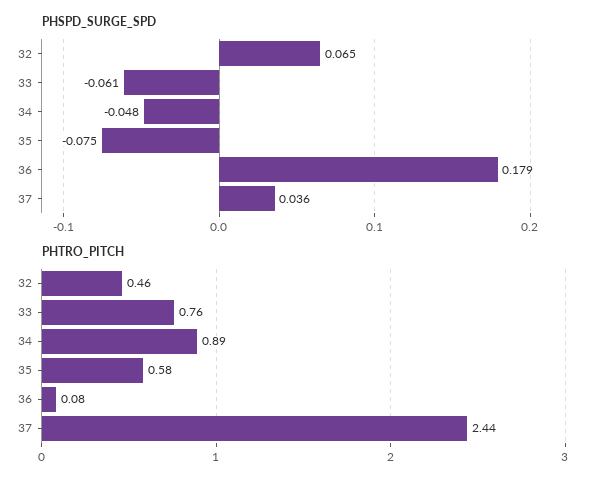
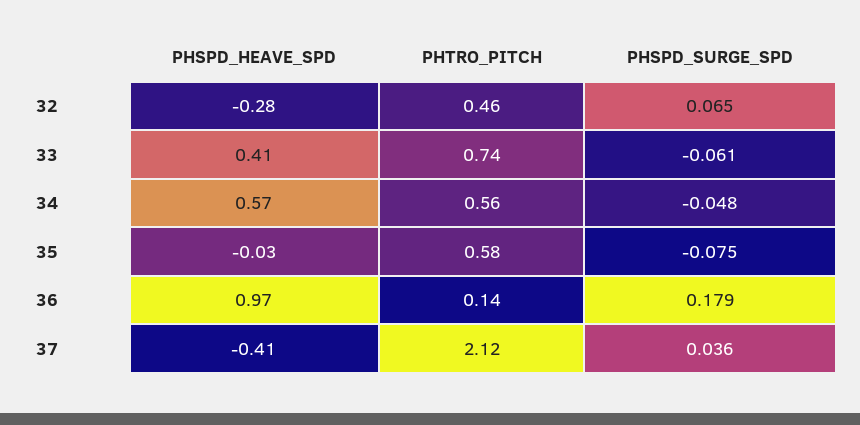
  {
    "PHSPD_SURGE_SPD": {
      "32": 0.065,
      "33": -0.061,
      "34": -0.048,
      "35": -0.075,
      "36": 0.179,
      "37": 0.036
    },
    "PHTRO_PITCH": {
      "32": 0.46,
-     "33": 0.76,
+     "33": 0.74,
-     "34": 0.89,
+     "34": 0.56,
      "35": 0.58,
-     "36": 0.08,
+     "36": 0.14,
-     "37": 2.44
+     "37": 2.12
-   }
+   },
+   "PHSPD_HEAVE_SPD": {
+     "32": -0.28,
+     "33": 0.41,
+     "34": 0.57,
+     "35": -0.03,
+     "36": 0.97,
+     "37": -0.41
+   }
  }

